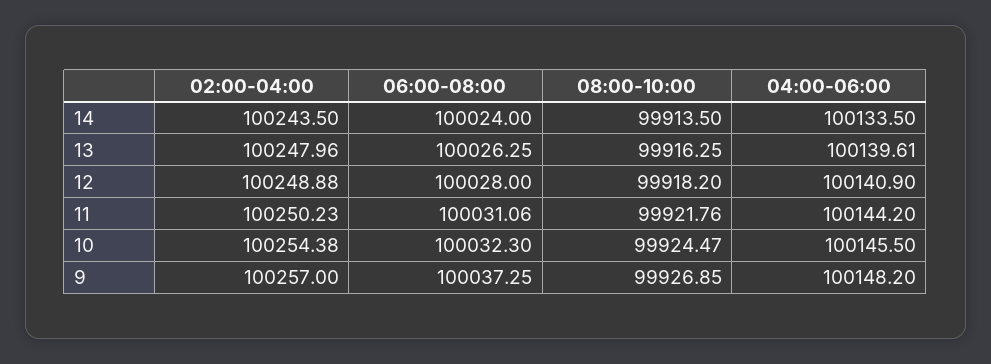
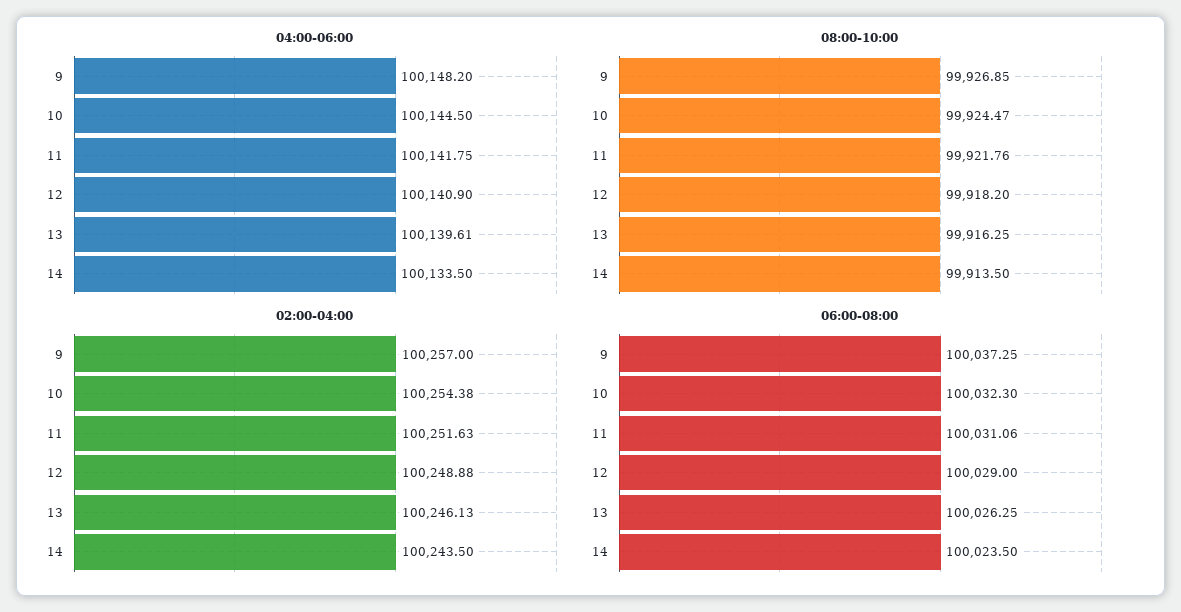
  {
    "02:00-04:00": {
      "14": 100243.5,
-     "13": 100247.96,
+     "13": 100246.13,
      "12": 100248.88,
-     "11": 100250.23,
+     "11": 100251.63,
      "10": 100254.38,
      "9": 100257
    },
    "06:00-08:00": {
-     "14": 100024,
+     "14": 100023.5,
      "13": 100026.25,
-     "12": 100028,
+     "12": 100029,
      "11": 100031.06,
      "10": 100032.3,
      "9": 100037.25
    },
    "08:00-10:00": {
      "14": 99913.5,
      "13": 99916.25,
      "12": 99918.2,
      "11": 99921.76,
      "10": 99924.47,
      "9": 99926.85
    },
    "04:00-06:00": {
      "14": 100133.5,
      "13": 100139.61,
      "12": 100140.9,
-     "11": 100144.2,
+     "11": 100141.75,
-     "10": 100145.5,
+     "10": 100144.5,
      "9": 100148.2
    }
  }

